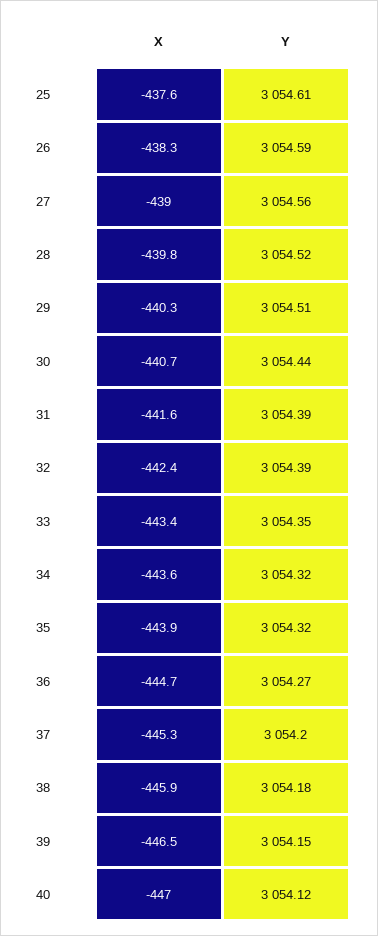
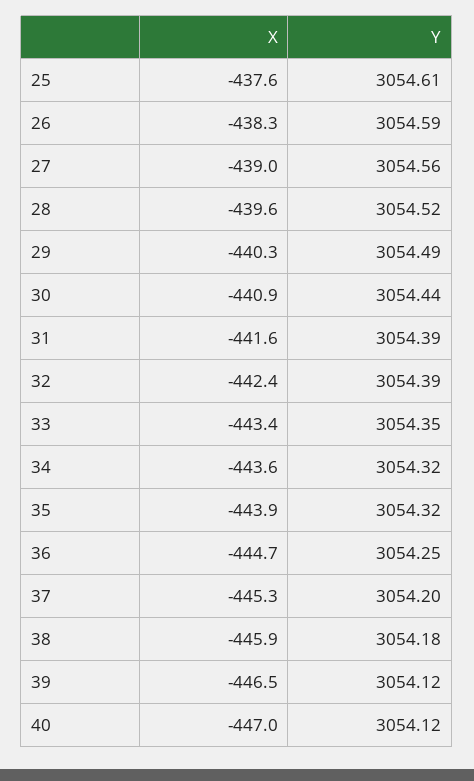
  {
    "X": {
      "25": -437.6,
      "26": -438.3,
      "27": -439,
-     "28": -439.8,
+     "28": -439.6,
      "29": -440.3,
-     "30": -440.7,
+     "30": -440.9,
      "31": -441.6,
      "32": -442.4,
      "33": -443.4,
      "34": -443.6,
      "35": -443.9,
      "36": -444.7,
      "37": -445.3,
      "38": -445.9,
      "39": -446.5,
      "40": -447
    },
    "Y": {
      "25": 3054.61,
      "26": 3054.59,
      "27": 3054.56,
      "28": 3054.52,
-     "29": 3054.51,
+     "29": 3054.49,
      "30": 3054.44,
      "31": 3054.39,
      "32": 3054.39,
      "33": 3054.35,
      "34": 3054.32,
      "35": 3054.32,
-     "36": 3054.27,
+     "36": 3054.25,
      "37": 3054.2,
      "38": 3054.18,
-     "39": 3054.15,
+     "39": 3054.12,
      "40": 3054.12
    }
  }

